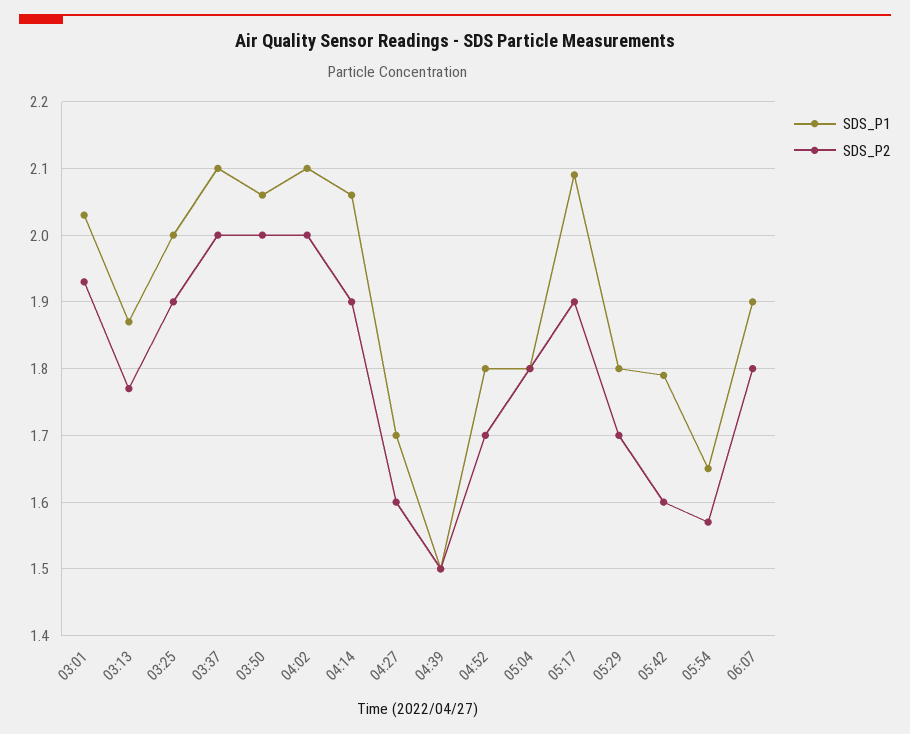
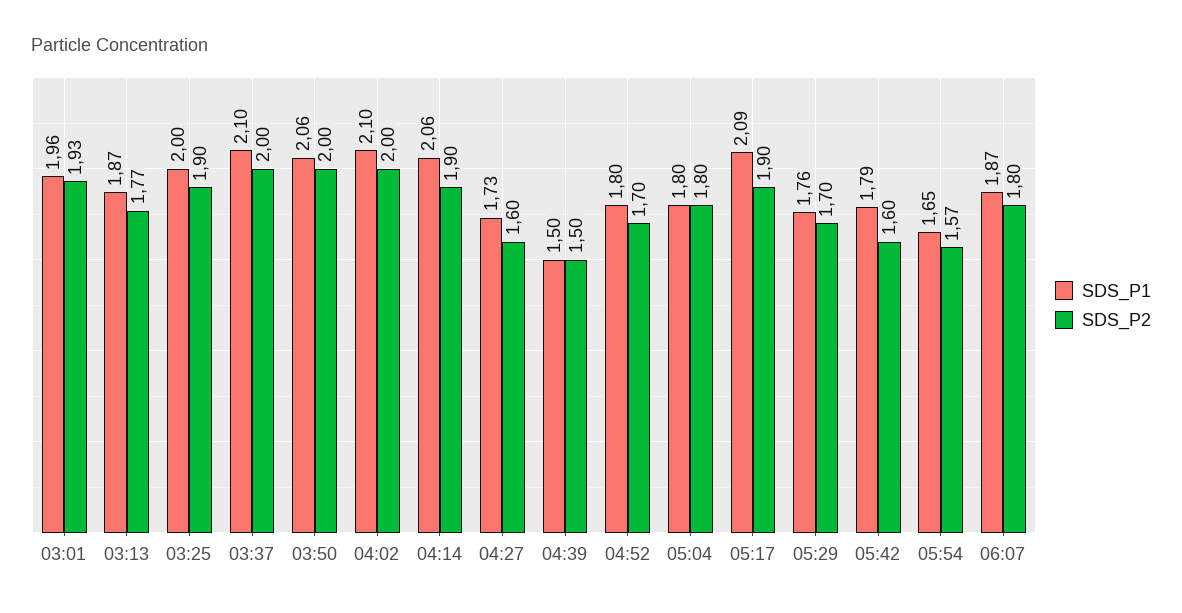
  {
    "SDS_P1": {
-     "03:01": 2.03,
+     "03:01": 1.96,
      "03:13": 1.87,
      "03:25": 2,
      "03:37": 2.1,
      "03:50": 2.06,
      "04:02": 2.1,
      "04:14": 2.06,
-     "04:27": 1.7,
+     "04:27": 1.73,
      "04:39": 1.5,
      "04:52": 1.8,
      "05:04": 1.8,
      "05:17": 2.09,
-     "05:29": 1.8,
+     "05:29": 1.76,
      "05:42": 1.79,
      "05:54": 1.65,
-     "06:07": 1.9
+     "06:07": 1.87
    },
    "SDS_P2": {
      "03:01": 1.93,
      "03:13": 1.77,
      "03:25": 1.9,
      "03:37": 2,
      "03:50": 2,
      "04:02": 2,
      "04:14": 1.9,
      "04:27": 1.6,
      "04:39": 1.5,
      "04:52": 1.7,
      "05:04": 1.8,
      "05:17": 1.9,
      "05:29": 1.7,
      "05:42": 1.6,
      "05:54": 1.57,
      "06:07": 1.8
    }
  }

